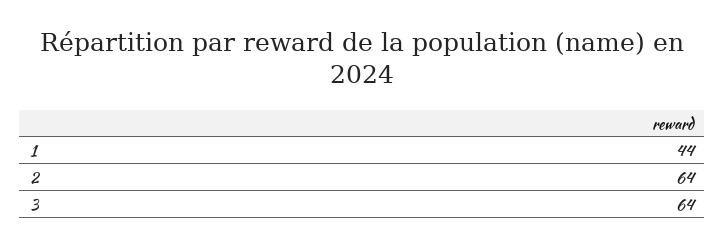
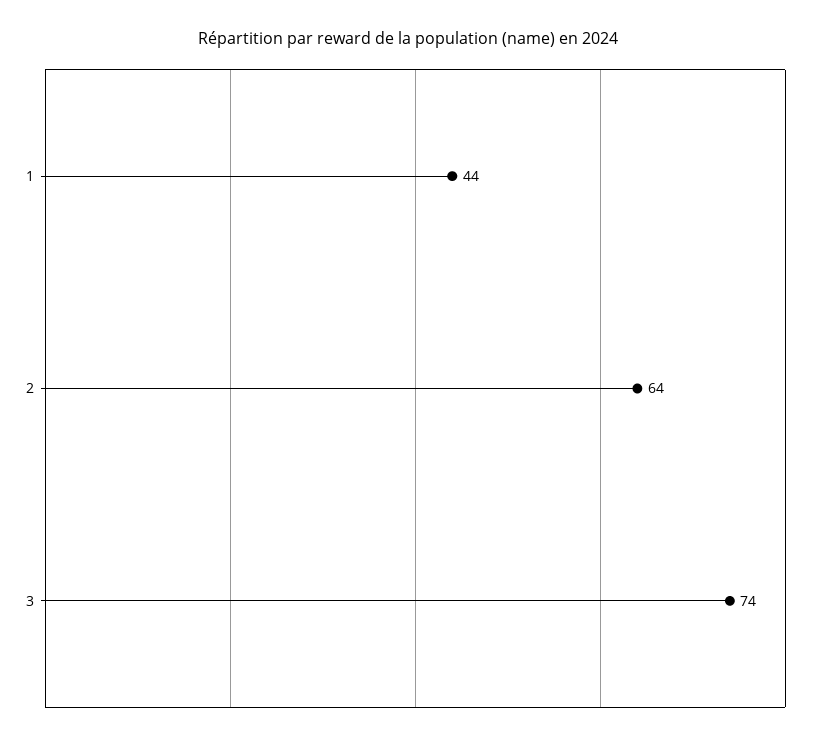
  {
    "1": 44,
    "2": 64,
-   "3": 64
+   "3": 74
  }

